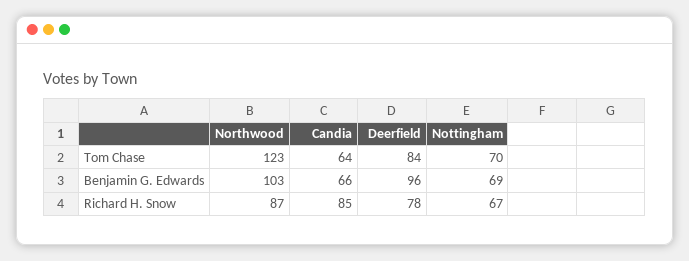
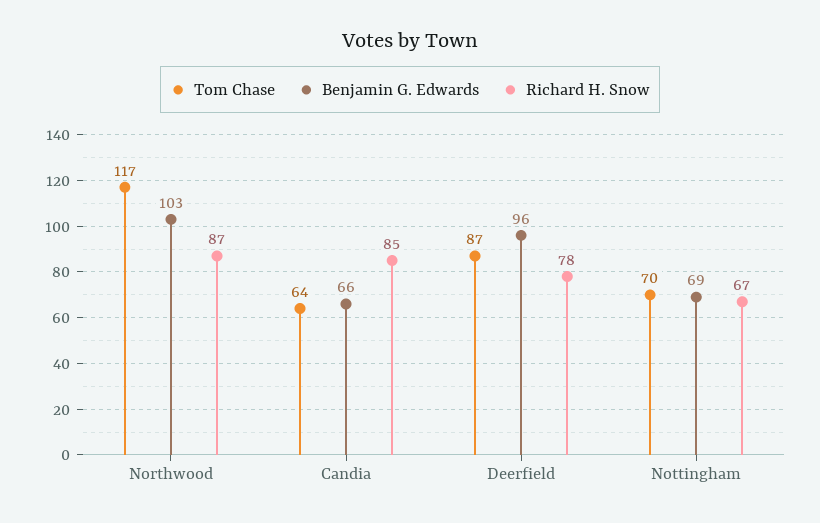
  {
    "Tom Chase": {
-     "Northwood": 123,
+     "Northwood": 117,
      "Candia": 64,
-     "Deerfield": 84,
+     "Deerfield": 87,
      "Nottingham": 70
    },
    "Benjamin G. Edwards": {
      "Northwood": 103,
      "Candia": 66,
      "Deerfield": 96,
      "Nottingham": 69
    },
    "Richard H. Snow": {
      "Northwood": 87,
      "Candia": 85,
      "Deerfield": 78,
      "Nottingham": 67
    }
  }

